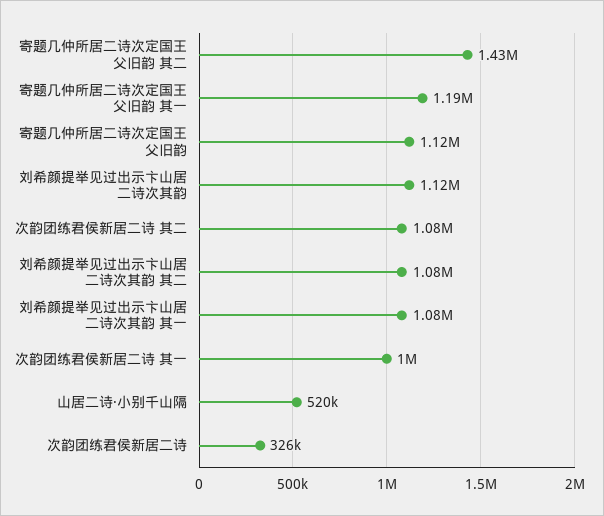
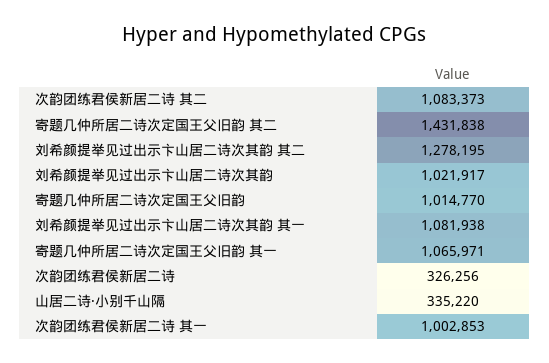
  {
    "寄题几仲所居二诗次定国王父旧韵 其二": 1431838,
-   "寄题几仲所居二诗次定国王父旧韵 其一": 1190000,
+   "寄题几仲所居二诗次定国王父旧韵 其一": 1065971,
-   "寄题几仲所居二诗次定国王父旧韵": 1120000,
+   "寄题几仲所居二诗次定国王父旧韵": 1014770,
-   "刘希颜提举见过出示卞山居二诗次其韵": 1120000,
+   "刘希颜提举见过出示卞山居二诗次其韵": 1021917,
    "次韵团练君侯新居二诗 其二": 1083373,
-   "刘希颜提举见过出示卞山居二诗次其韵 其二": 1080000,
+   "刘希颜提举见过出示卞山居二诗次其韵 其二": 1278195,
    "刘希颜提举见过出示卞山居二诗次其韵 其一": 1081938,
    "次韵团练君侯新居二诗 其一": 1002853,
-   "山居二诗·小别千山隔": 520000,
+   "山居二诗·小别千山隔": 335220,
    "次韵团练君侯新居二诗": 326256
  }

